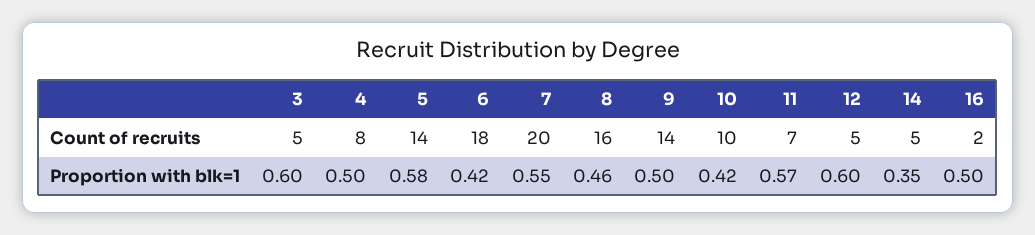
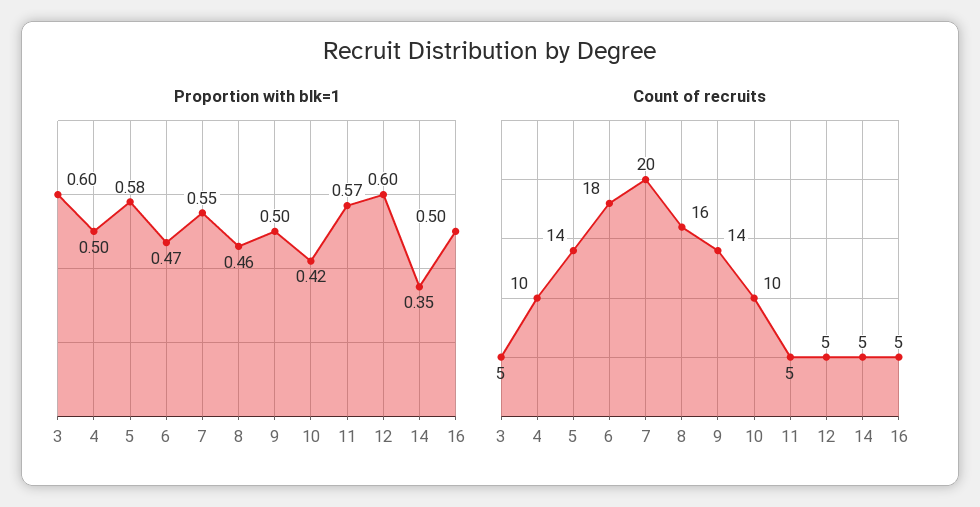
  {
    "Count of recruits": {
      "3": 5,
-     "4": 8,
+     "4": 10,
      "5": 14,
      "6": 18,
      "7": 20,
      "8": 16,
      "9": 14,
      "10": 10,
-     "11": 7,
+     "11": 5,
      "12": 5,
      "14": 5,
-     "16": 2
+     "16": 5
    },
    "Proportion with blk=1": {
      "3": 0.6,
      "4": 0.5,
      "5": 0.58,
-     "6": 0.42,
+     "6": 0.47,
      "7": 0.55,
      "8": 0.46,
      "9": 0.5,
      "10": 0.42,
      "11": 0.57,
      "12": 0.6,
      "14": 0.35,
      "16": 0.5
    }
  }

